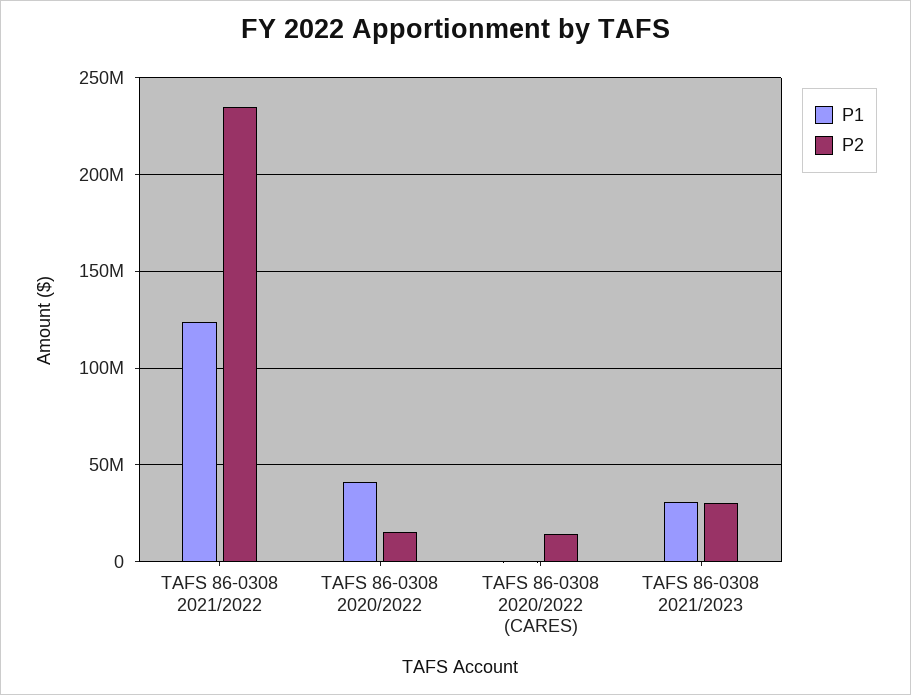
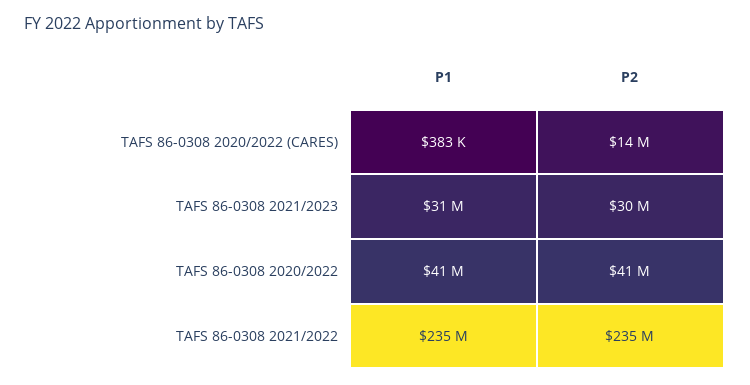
  {
    "P1": {
-     "TAFS 86-0308 2021/2022": 125000000,
+     "TAFS 86-0308 2021/2022": 235000000,
      "TAFS 86-0308 2020/2022": 41000000,
      "TAFS 86-0308 2020/2022 (CARES)": 383000,
      "TAFS 86-0308 2021/2023": 31000000
    },
    "P2": {
      "TAFS 86-0308 2021/2022": 235000000,
-     "TAFS 86-0308 2020/2022": 15000000,
+     "TAFS 86-0308 2020/2022": 41000000,
      "TAFS 86-0308 2020/2022 (CARES)": 14000000,
      "TAFS 86-0308 2021/2023": 30000000
    }
  }

